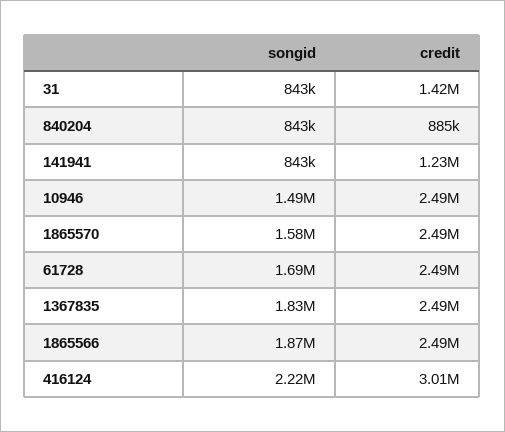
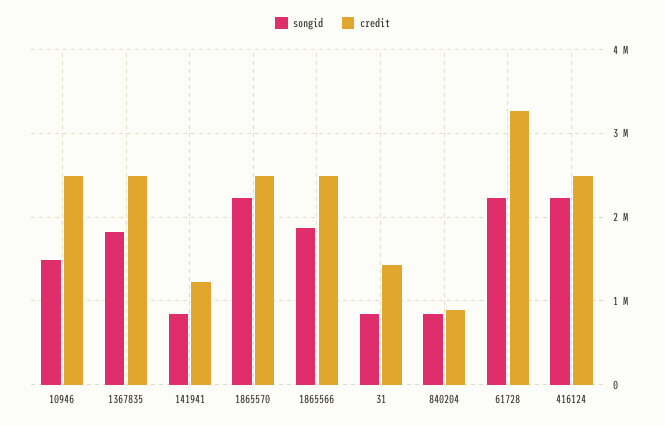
  {
    "songid": {
      "31": 843000,
      "840204": 843000,
      "141941": 843000,
      "10946": 1490000,
-     "1865570": 1580000,
+     "1865570": 2200000,
-     "61728": 1690000,
+     "61728": 2200000,
      "1367835": 1830000,
      "1865566": 1870000,
      "416124": 2220000
    },
    "credit": {
      "31": 1420000,
      "840204": 885000,
      "141941": 1230000,
      "10946": 2490000,
      "1865570": 2490000,
-     "61728": 2490000,
+     "61728": 3300000,
      "1367835": 2490000,
      "1865566": 2490000,
-     "416124": 3010000
+     "416124": 2500000
    }
  }

